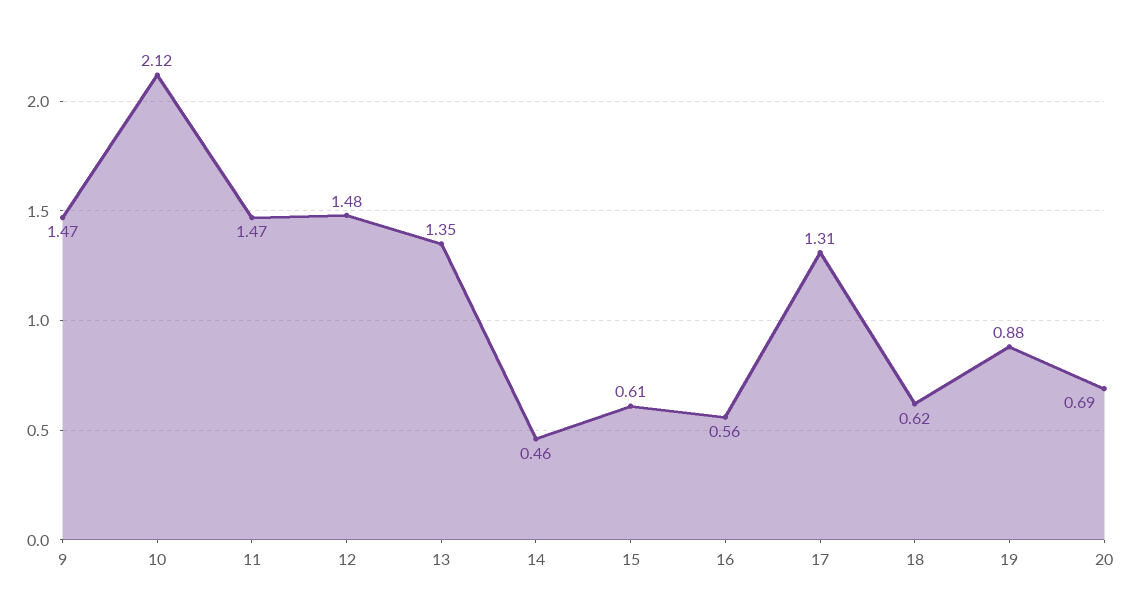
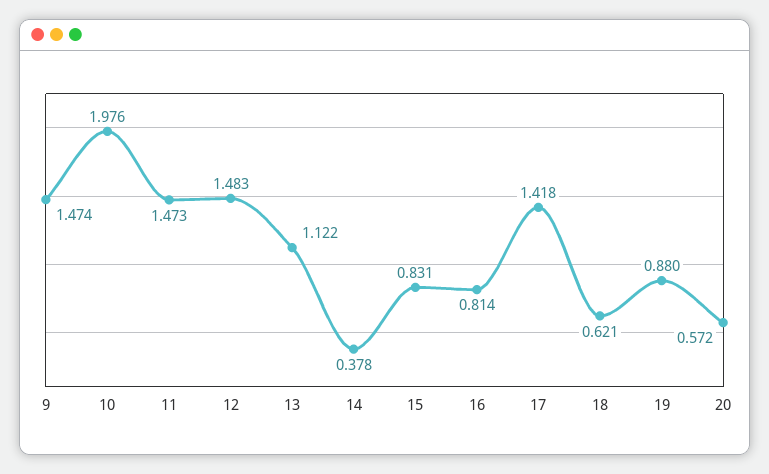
  {
    "9": 1.474,
-   "10": 2.12,
+   "10": 1.976,
    "11": 1.473,
    "12": 1.483,
-   "13": 1.35,
+   "13": 1.122,
-   "14": 0.46,
+   "14": 0.378,
-   "15": 0.61,
+   "15": 0.831,
-   "16": 0.56,
+   "16": 0.814,
-   "17": 1.31,
+   "17": 1.418,
    "18": 0.621,
    "19": 0.88,
-   "20": 0.69
+   "20": 0.572
  }

